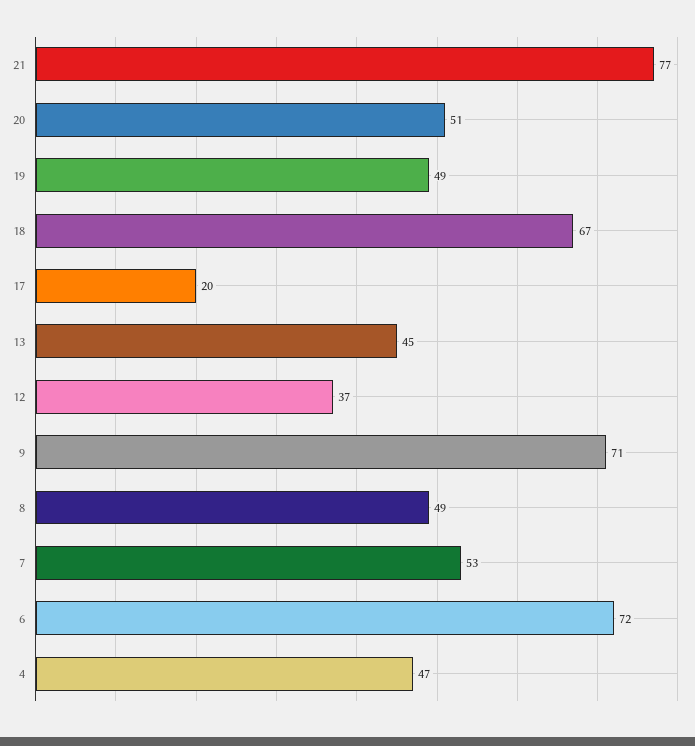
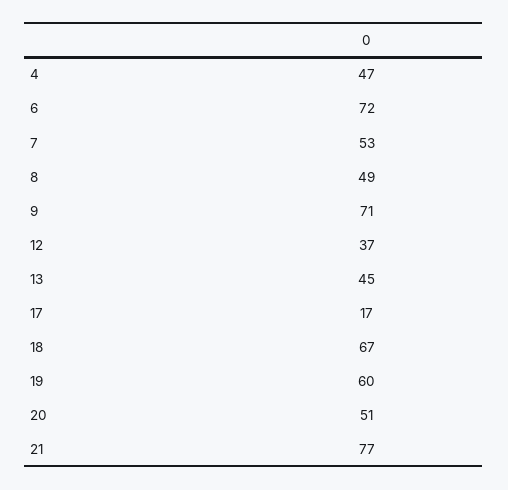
  {
    "21": 77,
    "20": 51,
-   "19": 49,
+   "19": 60,
    "18": 67,
-   "17": 20,
+   "17": 17,
    "13": 45,
    "12": 37,
    "9": 71,
    "8": 49,
    "7": 53,
    "6": 72,
    "4": 47
  }

